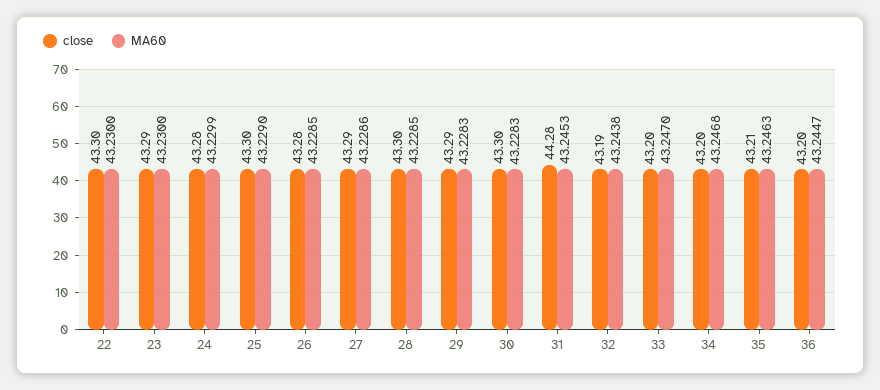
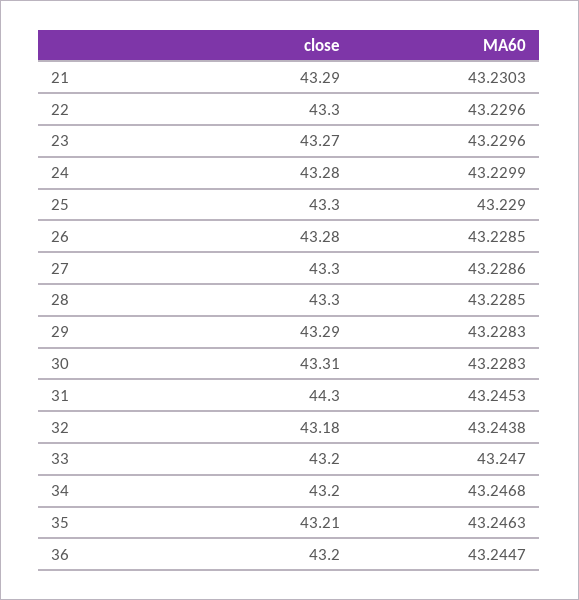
  {
    "close": {
      "22": 43.3,
-     "23": 43.29,
+     "23": 43.27,
      "24": 43.28,
      "25": 43.3,
      "26": 43.28,
-     "27": 43.29,
+     "27": 43.3,
      "28": 43.3,
      "29": 43.29,
-     "30": 43.3,
+     "30": 43.31,
-     "31": 44.28,
+     "31": 44.3,
-     "32": 43.19,
+     "32": 43.18,
      "33": 43.2,
      "34": 43.2,
      "35": 43.21,
-     "36": 43.2
+     "36": 43.2,
+     "21": 43.29
    },
    "MA60": {
-     "22": 43.23,
+     "22": 43.2296,
-     "23": 43.23,
+     "23": 43.2296,
      "24": 43.2299,
      "25": 43.229,
      "26": 43.2285,
      "27": 43.2286,
      "28": 43.2285,
      "29": 43.2283,
      "30": 43.2283,
      "31": 43.2453,
      "32": 43.2438,
      "33": 43.247,
      "34": 43.2468,
      "35": 43.2463,
-     "36": 43.2447
+     "36": 43.2447,
+     "21": 43.2303
    }
  }

